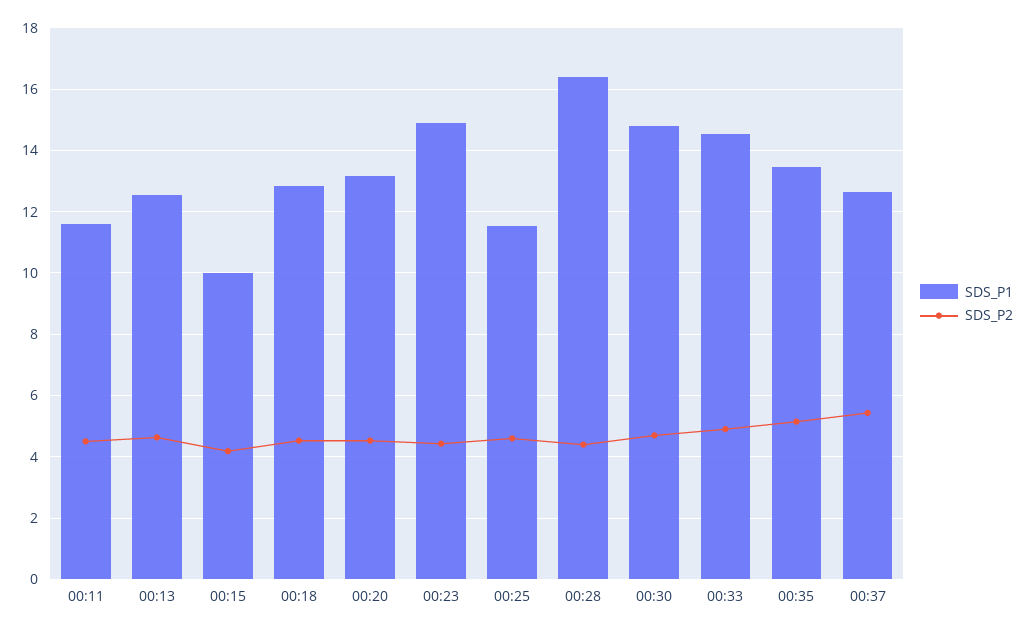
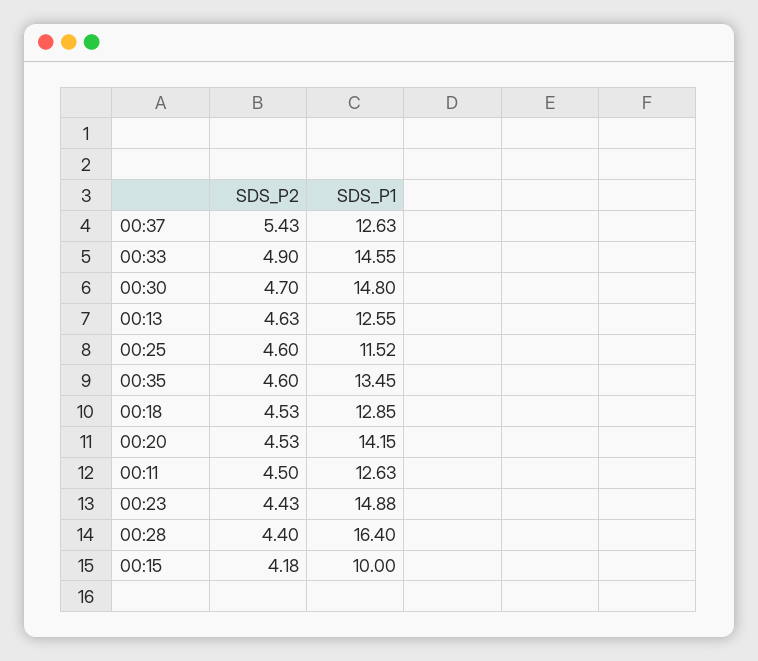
  {
    "SDS_P1": {
-     "00:11": 11.6,
+     "00:11": 12.63,
      "00:13": 12.55,
      "00:15": 10,
      "00:18": 12.85,
-     "00:20": 13.2,
+     "00:20": 14.15,
      "00:23": 14.88,
      "00:25": 11.52,
      "00:28": 16.4,
      "00:30": 14.8,
      "00:33": 14.55,
      "00:35": 13.45,
      "00:37": 12.63
    },
    "SDS_P2": {
      "00:11": 4.5,
      "00:13": 4.63,
      "00:15": 4.18,
      "00:18": 4.53,
      "00:20": 4.53,
      "00:23": 4.43,
      "00:25": 4.6,
      "00:28": 4.4,
      "00:30": 4.7,
      "00:33": 4.9,
-     "00:35": 5.2,
+     "00:35": 4.6,
      "00:37": 5.43
    }
  }

